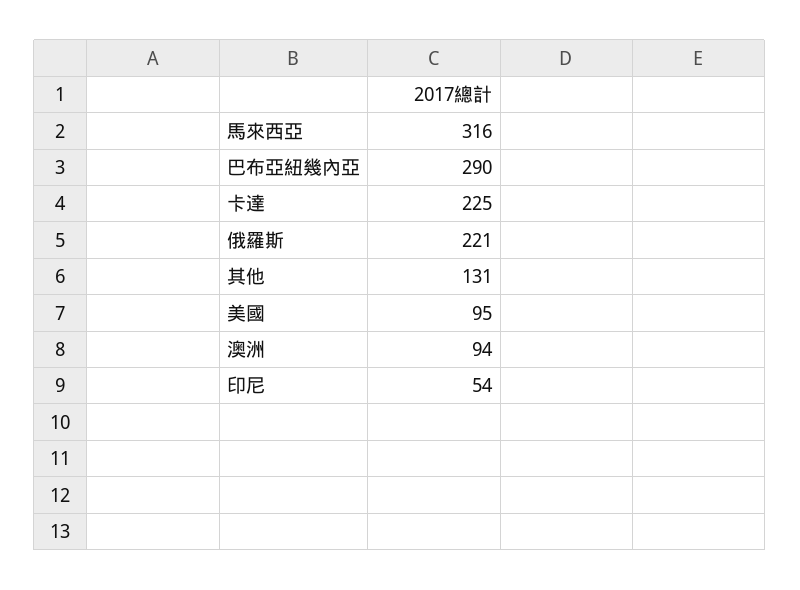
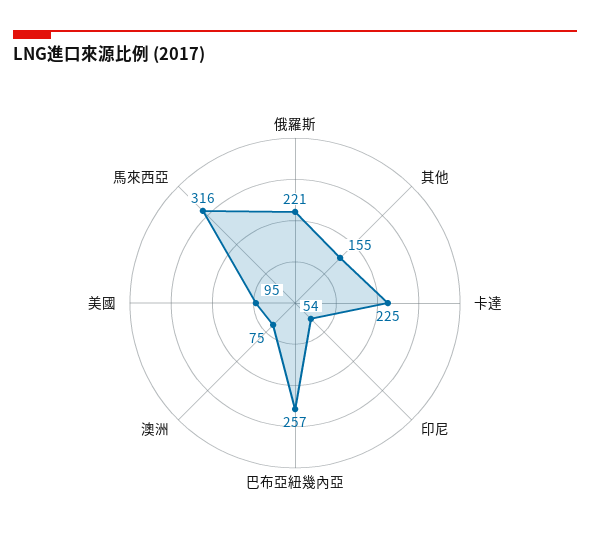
  {
    "馬來西亞": 316,
-   "巴布亞紐幾內亞": 290,
+   "巴布亞紐幾內亞": 257,
    "卡達": 225,
    "俄羅斯": 221,
-   "其他": 131,
+   "其他": 155,
    "美國": 95,
-   "澳洲": 94,
+   "澳洲": 75,
    "印尼": 54
  }

